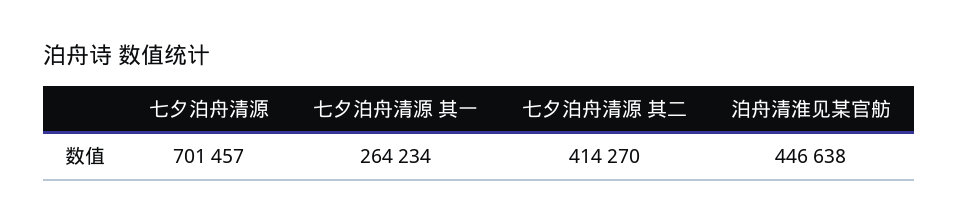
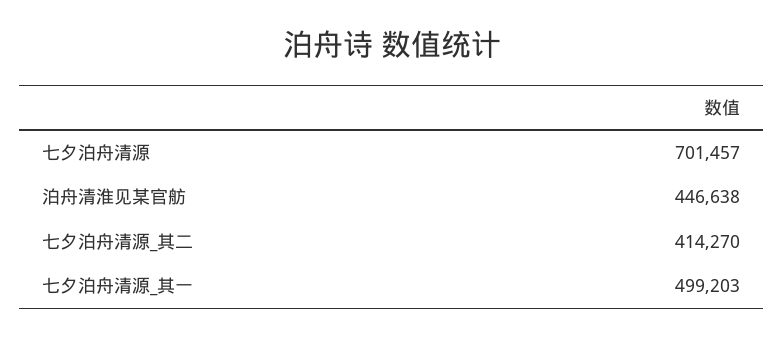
  {
    "七夕泊舟清源": 701457,
-   "七夕泊舟清源 其一": 264234,
+   "七夕泊舟清源 其一": 499203,
    "七夕泊舟清源 其二": 414270,
    "泊舟清淮见某官舫": 446638
  }

